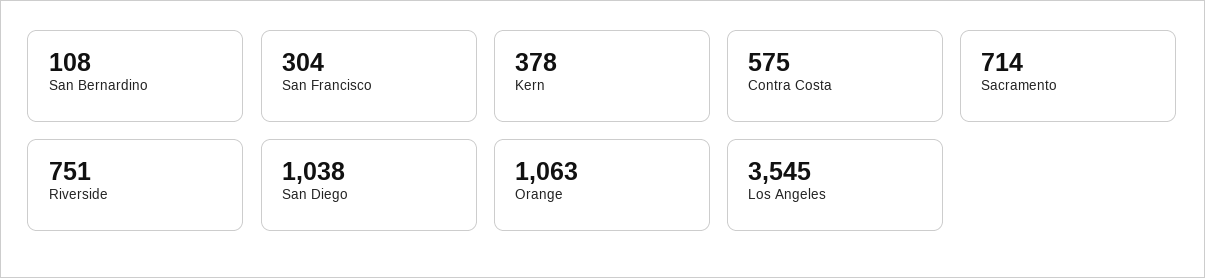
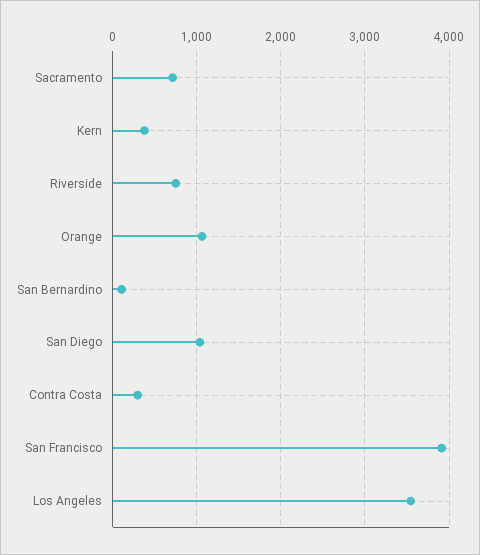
  {
    "San Bernardino": 108,
-   "San Francisco": 304,
+   "San Francisco": 3900,
    "Kern": 378,
-   "Contra Costa": 575,
+   "Contra Costa": 300,
    "Sacramento": 714,
    "Riverside": 751,
    "San Diego": 1038,
    "Orange": 1063,
    "Los Angeles": 3545
  }

